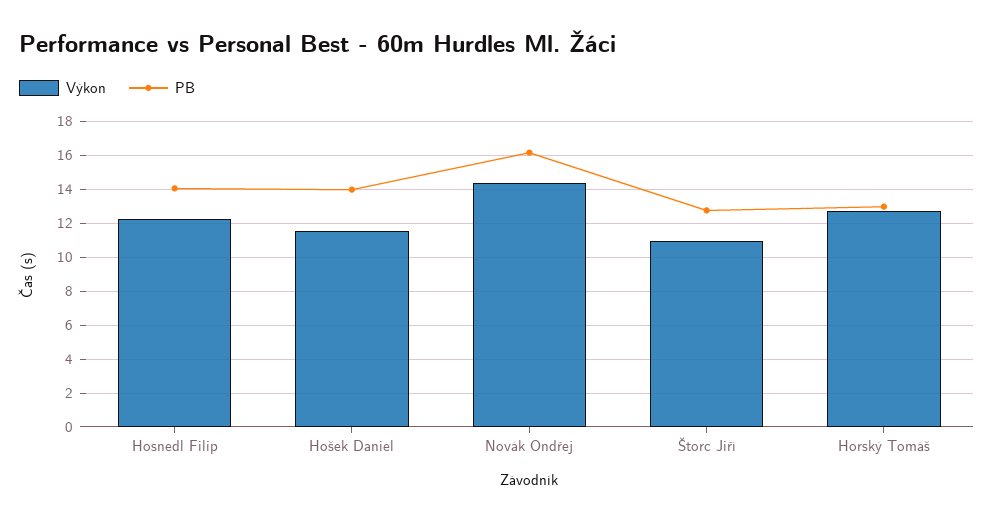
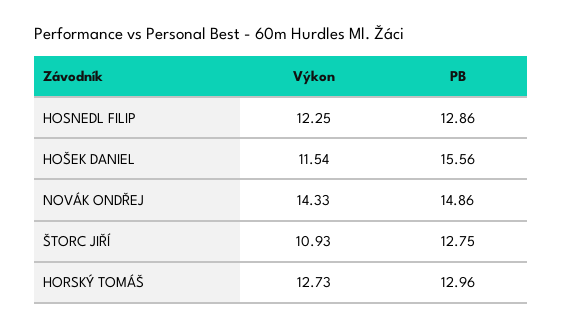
  {
    "Výkon": {
      "Hosnedl Filip": 12.25,
      "Hošek Daniel": 11.54,
      "Novák Ondřej": 14.33,
      "Štorc Jiří": 10.93,
      "Horský Tomáš": 12.73
    },
    "PB": {
-     "Hosnedl Filip": 14,
+     "Hosnedl Filip": 12.86,
-     "Hošek Daniel": 14,
+     "Hošek Daniel": 15.56,
-     "Novák Ondřej": 16,
+     "Novák Ondřej": 14.86,
      "Štorc Jiří": 12.75,
      "Horský Tomáš": 12.96
    }
  }

